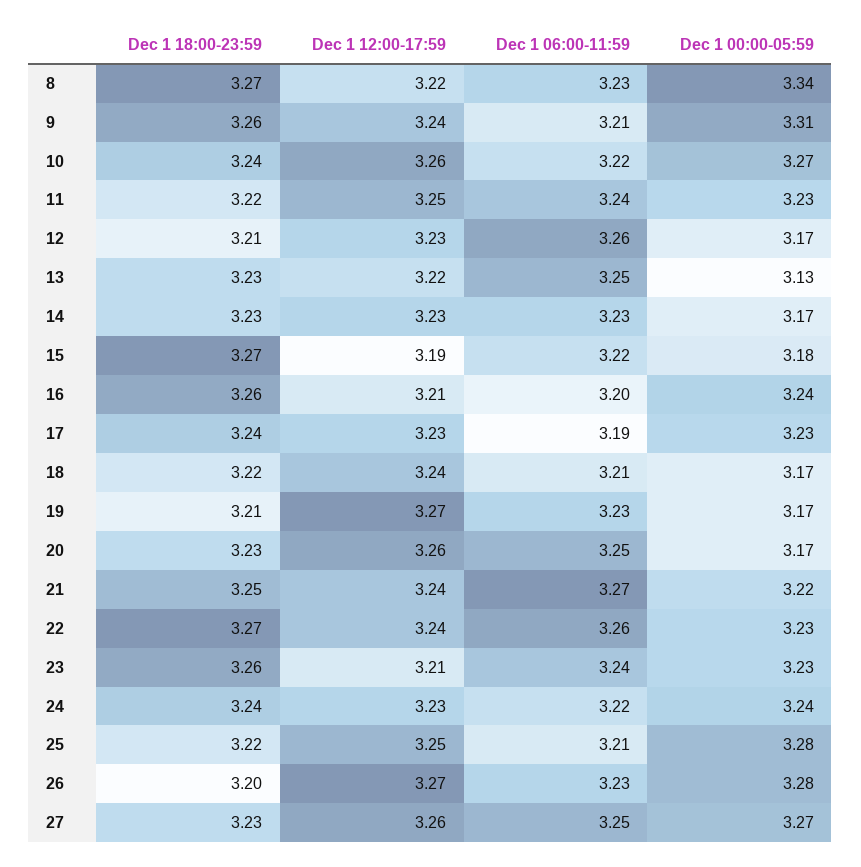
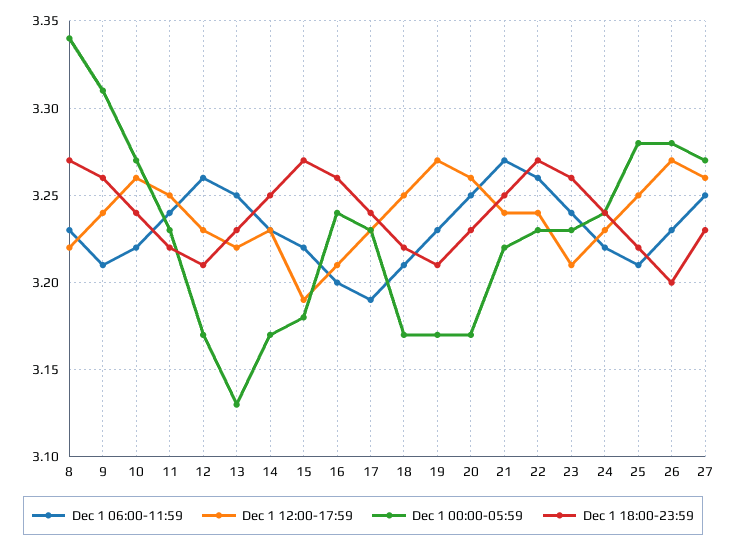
  {
    "Dec 1 18:00-23:59": {
      "8": 3.27,
      "9": 3.26,
      "10": 3.24,
      "11": 3.22,
      "12": 3.21,
      "13": 3.23,
-     "14": 3.23,
+     "14": 3.25,
      "15": 3.27,
      "16": 3.26,
      "17": 3.24,
      "18": 3.22,
      "19": 3.21,
      "20": 3.23,
      "21": 3.25,
      "22": 3.27,
      "23": 3.26,
      "24": 3.24,
      "25": 3.22,
      "26": 3.2,
      "27": 3.23
    },
    "Dec 1 12:00-17:59": {
      "8": 3.22,
      "9": 3.24,
      "10": 3.26,
      "11": 3.25,
      "12": 3.23,
      "13": 3.22,
      "14": 3.23,
      "15": 3.19,
      "16": 3.21,
      "17": 3.23,
-     "18": 3.24,
+     "18": 3.25,
      "19": 3.27,
      "20": 3.26,
      "21": 3.24,
      "22": 3.24,
      "23": 3.21,
      "24": 3.23,
      "25": 3.25,
      "26": 3.27,
      "27": 3.26
    },
    "Dec 1 06:00-11:59": {
      "8": 3.23,
      "9": 3.21,
      "10": 3.22,
      "11": 3.24,
      "12": 3.26,
      "13": 3.25,
      "14": 3.23,
      "15": 3.22,
      "16": 3.2,
      "17": 3.19,
      "18": 3.21,
      "19": 3.23,
      "20": 3.25,
      "21": 3.27,
      "22": 3.26,
      "23": 3.24,
      "24": 3.22,
      "25": 3.21,
      "26": 3.23,
      "27": 3.25
    },
    "Dec 1 00:00-05:59": {
      "8": 3.34,
      "9": 3.31,
      "10": 3.27,
      "11": 3.23,
      "12": 3.17,
      "13": 3.13,
      "14": 3.17,
      "15": 3.18,
      "16": 3.24,
      "17": 3.23,
      "18": 3.17,
      "19": 3.17,
      "20": 3.17,
      "21": 3.22,
      "22": 3.23,
      "23": 3.23,
      "24": 3.24,
      "25": 3.28,
      "26": 3.28,
      "27": 3.27
    }
  }

